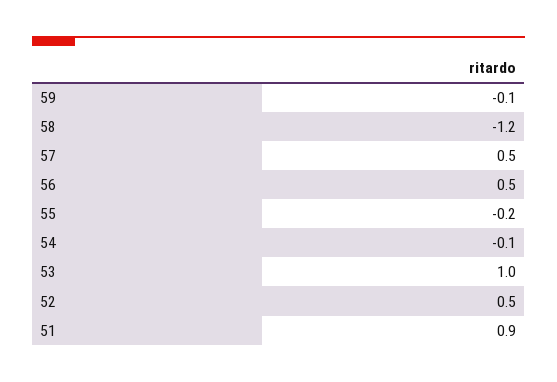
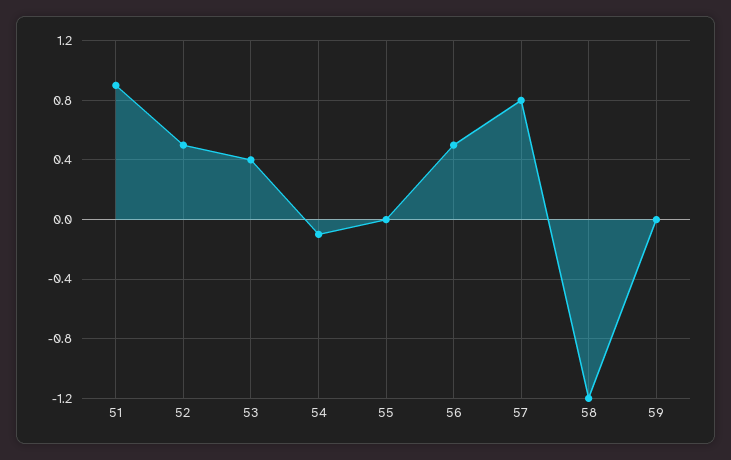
  {
-   "59": -0.1,
+   "59": 0,
    "58": -1.2,
-   "57": 0.5,
+   "57": 0.8,
    "56": 0.5,
-   "55": -0.2,
+   "55": 0,
    "54": -0.1,
-   "53": 1,
+   "53": 0.4,
    "52": 0.5,
    "51": 0.9
  }

